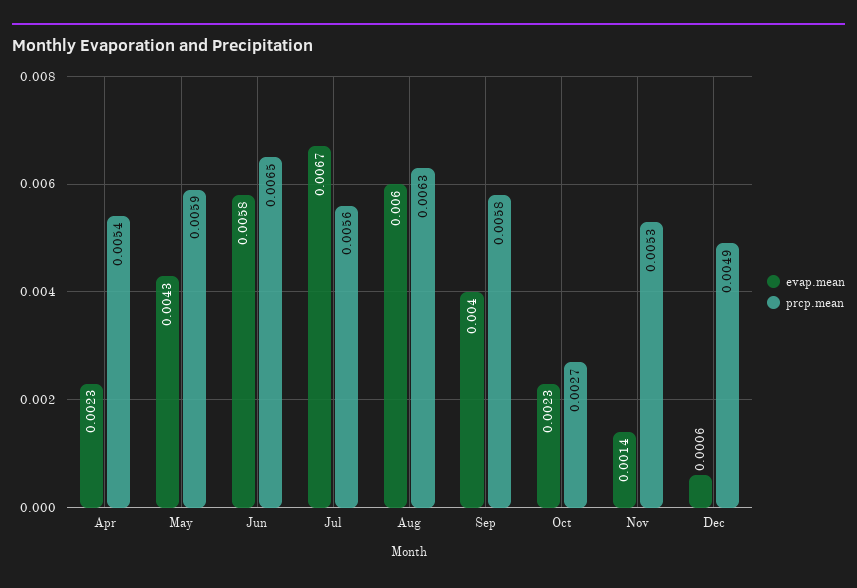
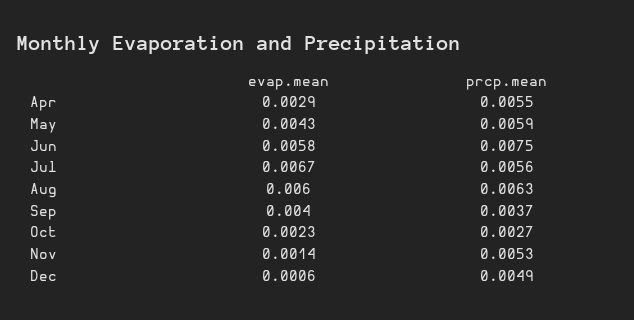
  {
    "evap.mean": {
-     "Apr": 0.0023,
+     "Apr": 0.0029,
      "May": 0.0043,
      "Jun": 0.0058,
      "Jul": 0.0067,
      "Aug": 0.006,
      "Sep": 0.004,
      "Oct": 0.0023,
      "Nov": 0.0014,
      "Dec": 0.0006
    },
    "prcp.mean": {
-     "Apr": 0.0054,
+     "Apr": 0.0055,
      "May": 0.0059,
-     "Jun": 0.0065,
+     "Jun": 0.0075,
      "Jul": 0.0056,
      "Aug": 0.0063,
-     "Sep": 0.0058,
+     "Sep": 0.0037,
      "Oct": 0.0027,
      "Nov": 0.0053,
      "Dec": 0.0049
    }
  }

